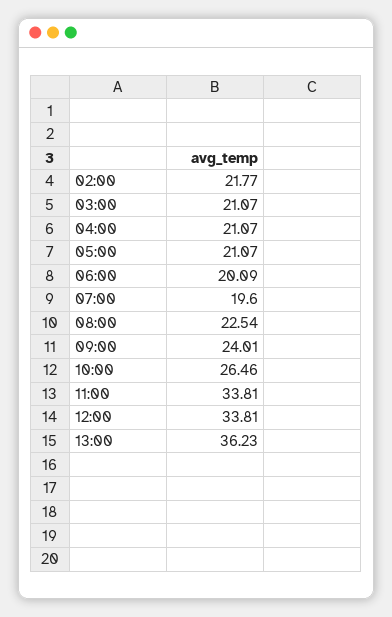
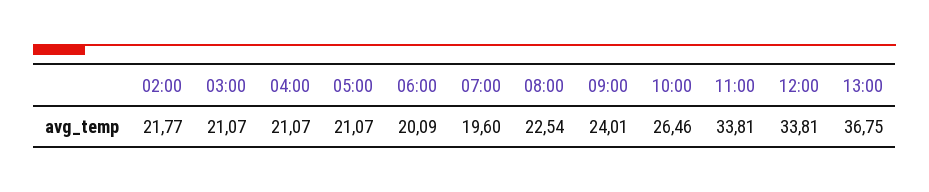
  {
    "02:00": 21.77,
    "03:00": 21.07,
    "04:00": 21.07,
    "05:00": 21.07,
    "06:00": 20.09,
    "07:00": 19.6,
    "08:00": 22.54,
    "09:00": 24.01,
    "10:00": 26.46,
    "11:00": 33.81,
    "12:00": 33.81,
-   "13:00": 36.23
+   "13:00": 36.75
  }

